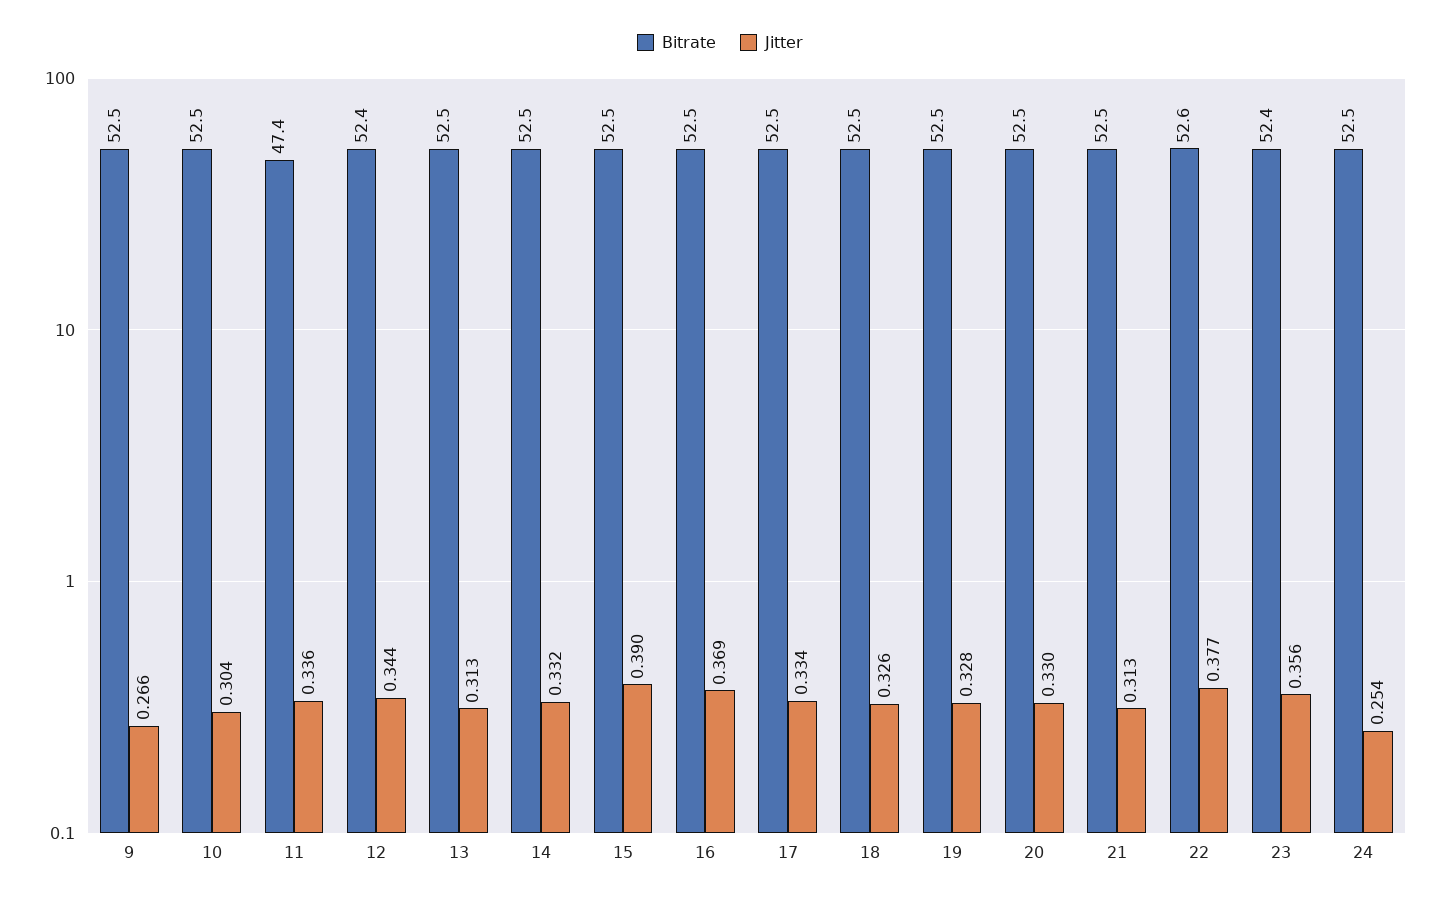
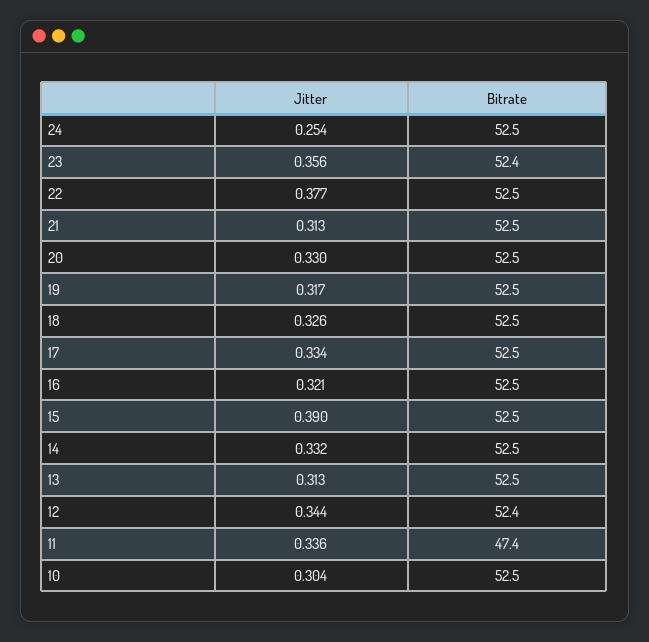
  {
    "Bitrate": {
-     "9": 52.5,
      "10": 52.5,
      "11": 47.4,
      "12": 52.4,
      "13": 52.5,
      "14": 52.5,
      "15": 52.5,
      "16": 52.5,
      "17": 52.5,
      "18": 52.5,
      "19": 52.5,
      "20": 52.5,
      "21": 52.5,
-     "22": 52.6,
+     "22": 52.5,
      "23": 52.4,
      "24": 52.5
    },
    "Jitter": {
-     "9": 0.266,
      "10": 0.304,
      "11": 0.336,
      "12": 0.344,
      "13": 0.313,
      "14": 0.332,
      "15": 0.39,
-     "16": 0.369,
+     "16": 0.321,
      "17": 0.334,
      "18": 0.326,
-     "19": 0.328,
+     "19": 0.317,
      "20": 0.33,
      "21": 0.313,
      "22": 0.377,
      "23": 0.356,
      "24": 0.254
    }
  }

